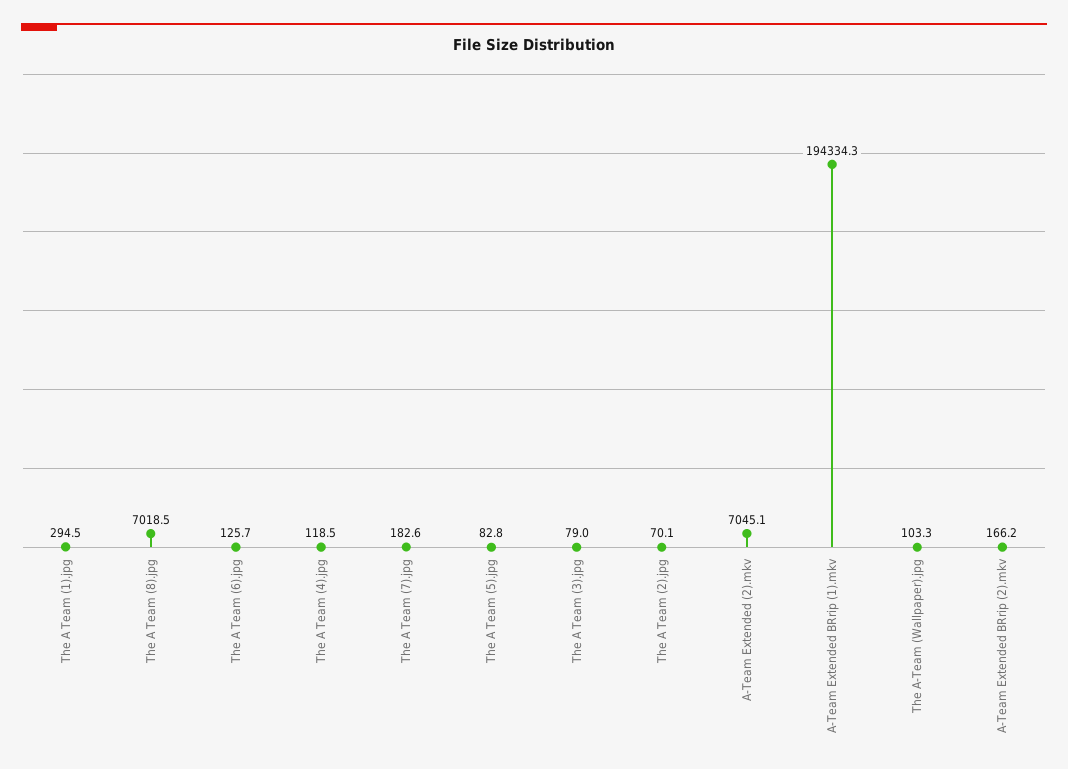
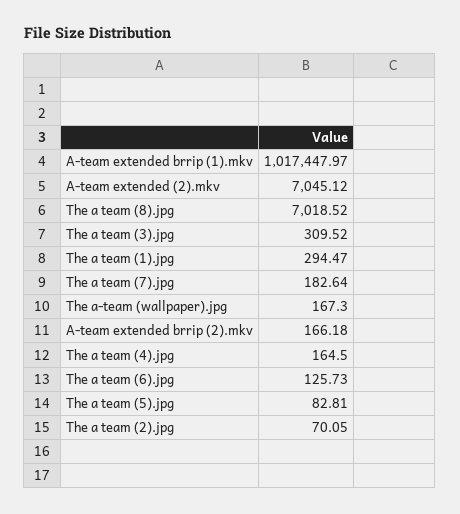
  {
    "The A Team (1).jpg": 294.47,
    "The A Team (8).jpg": 7018.52,
    "The A Team (6).jpg": 125.73,
-   "The A Team (4).jpg": 118.5,
+   "The A Team (4).jpg": 164.5,
    "The A Team (7).jpg": 182.64,
    "The A Team (5).jpg": 82.81,
-   "The A Team (3).jpg": 79,
+   "The A Team (3).jpg": 309.52,
    "The A Team (2).jpg": 70.05,
    "A-Team Extended (2).mkv": 7045.12,
-   "A-Team Extended BRrip (1).mkv": 194334.3,
+   "A-Team Extended BRrip (1).mkv": 1017447.97,
-   "The A-Team (Wallpaper).jpg": 103.3,
+   "The A-Team (Wallpaper).jpg": 167.3,
    "A-Team Extended BRrip (2).mkv": 166.18
  }

